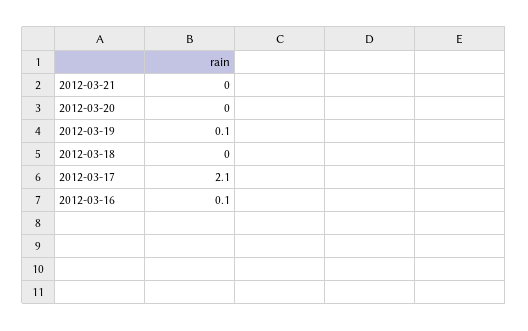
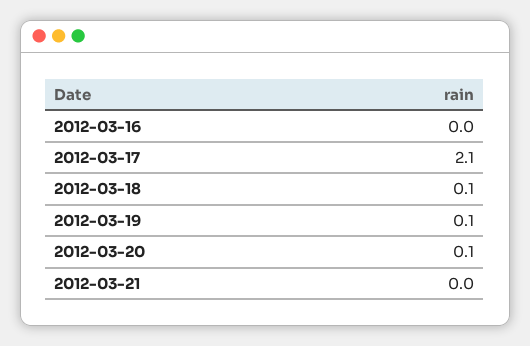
  {
    "2012-03-21": 0,
-   "2012-03-20": 0,
+   "2012-03-20": 0.1,
    "2012-03-19": 0.1,
-   "2012-03-18": 0,
+   "2012-03-18": 0.1,
    "2012-03-17": 2.1,
-   "2012-03-16": 0.1
+   "2012-03-16": 0
  }

